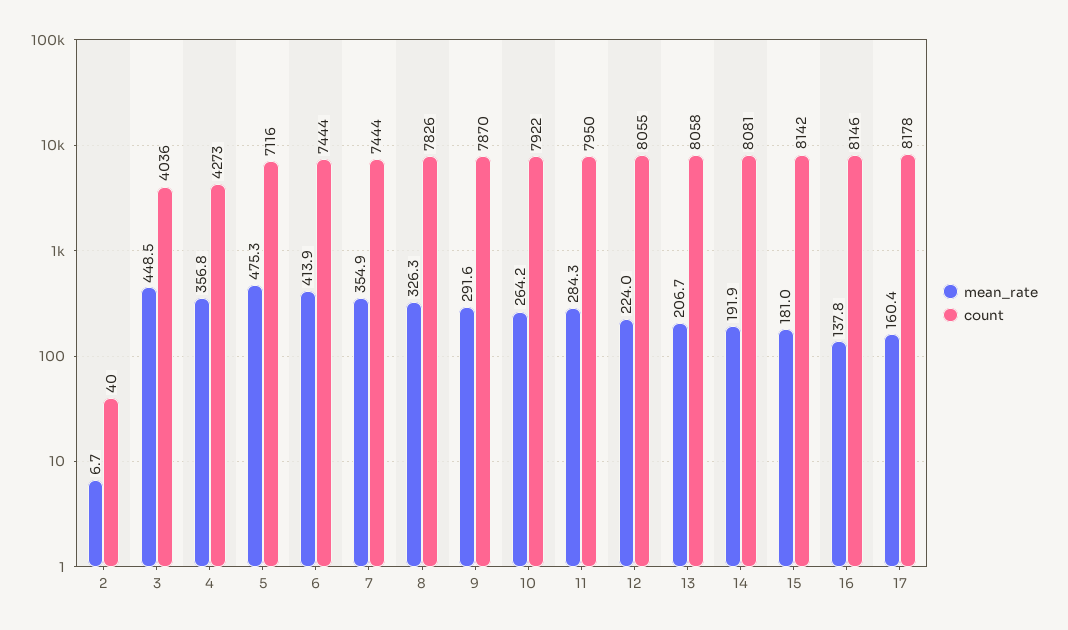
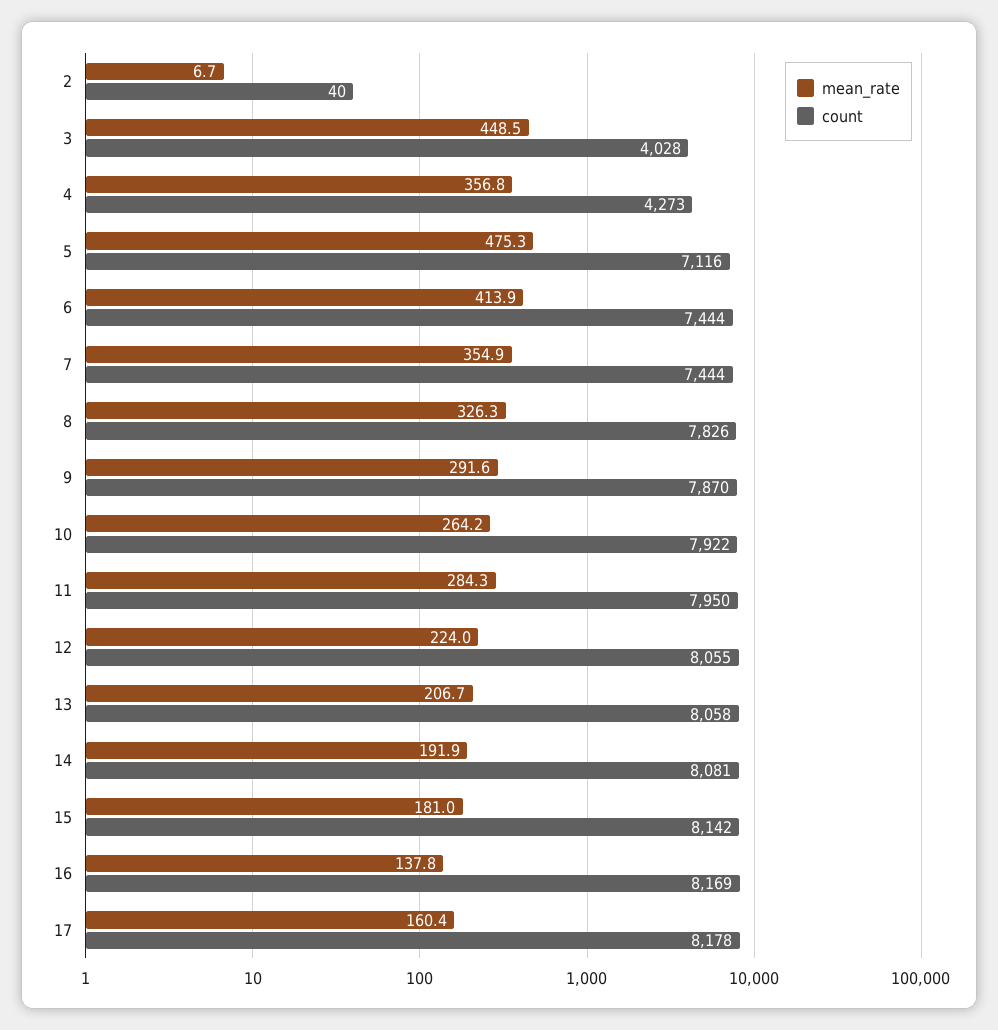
  {
    "mean_rate": {
      "2": 6.7,
      "3": 448.5,
      "4": 356.8,
      "5": 475.3,
      "6": 413.9,
      "7": 354.9,
      "8": 326.3,
      "9": 291.6,
      "10": 264.2,
      "11": 284.3,
      "12": 224,
      "13": 206.7,
      "14": 191.9,
      "15": 181,
      "16": 137.8,
      "17": 160.4
    },
    "count": {
      "2": 40,
-     "3": 4036,
+     "3": 4028,
      "4": 4273,
      "5": 7116,
      "6": 7444,
      "7": 7444,
      "8": 7826,
      "9": 7870,
      "10": 7922,
      "11": 7950,
      "12": 8055,
      "13": 8058,
      "14": 8081,
      "15": 8142,
-     "16": 8146,
+     "16": 8169,
      "17": 8178
    }
  }

